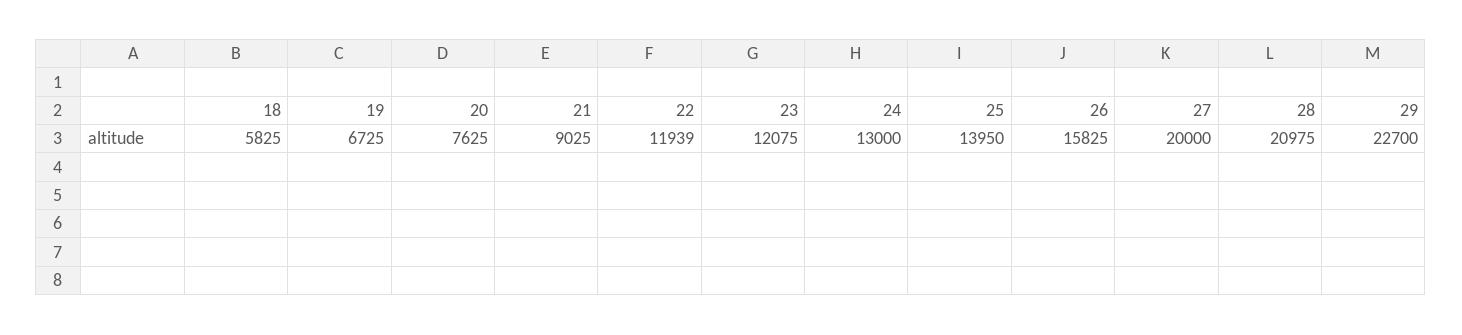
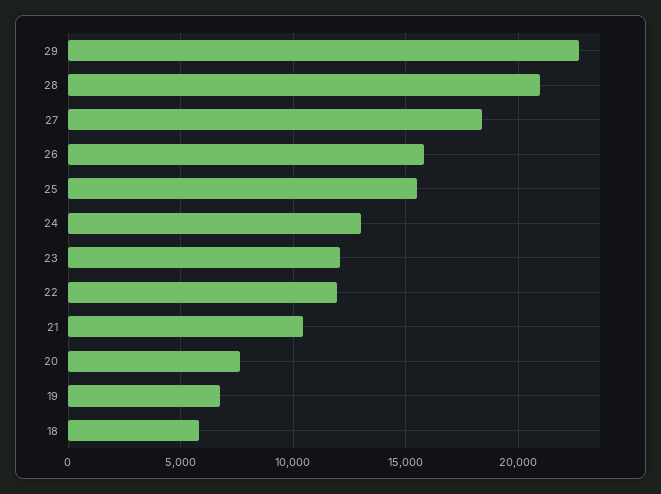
  {
    "18": 5825,
    "19": 6725,
    "20": 7625,
-   "21": 9025,
+   "21": 10500,
    "22": 11939,
    "23": 12075,
    "24": 13000,
-   "25": 13950,
+   "25": 15500,
    "26": 15825,
-   "27": 20000,
+   "27": 18500,
    "28": 20975,
    "29": 22700
  }

